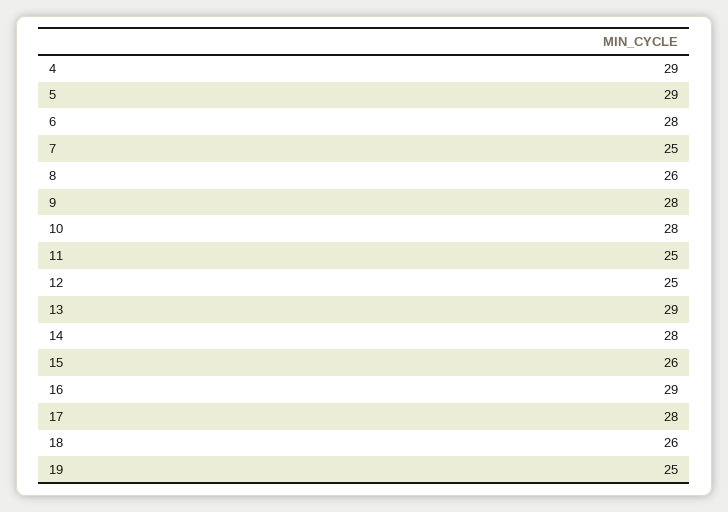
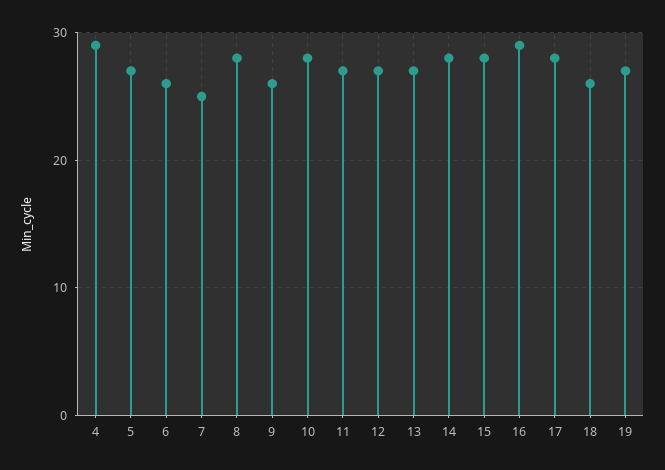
  {
    "4": 29,
-   "5": 29,
+   "5": 27,
-   "6": 28,
+   "6": 26,
    "7": 25,
-   "8": 26,
+   "8": 28,
-   "9": 28,
+   "9": 26,
    "10": 28,
-   "11": 25,
+   "11": 27,
-   "12": 25,
+   "12": 27,
-   "13": 29,
+   "13": 27,
    "14": 28,
-   "15": 26,
+   "15": 28,
    "16": 29,
    "17": 28,
    "18": 26,
-   "19": 25
+   "19": 27
  }

